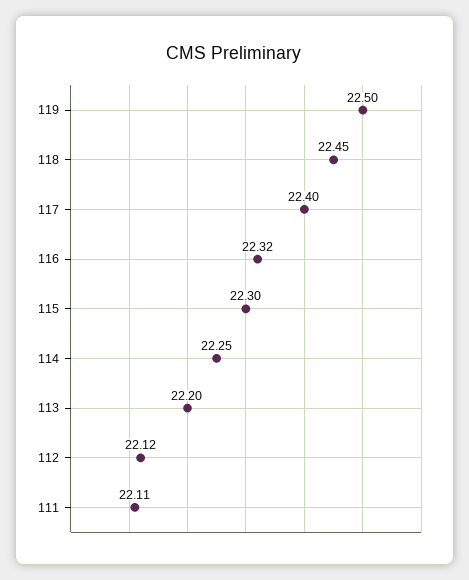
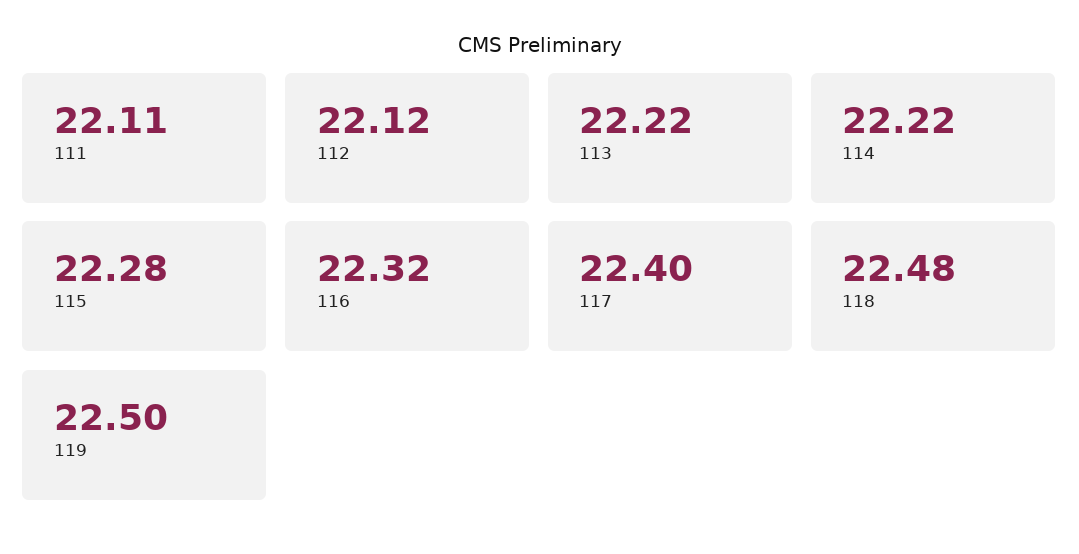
  {
    "119": 22.5,
-   "118": 22.45,
+   "118": 22.48,
    "117": 22.4,
    "116": 22.32,
-   "115": 22.3,
+   "115": 22.28,
-   "114": 22.25,
+   "114": 22.22,
-   "113": 22.2,
+   "113": 22.22,
    "112": 22.12,
    "111": 22.11
  }

